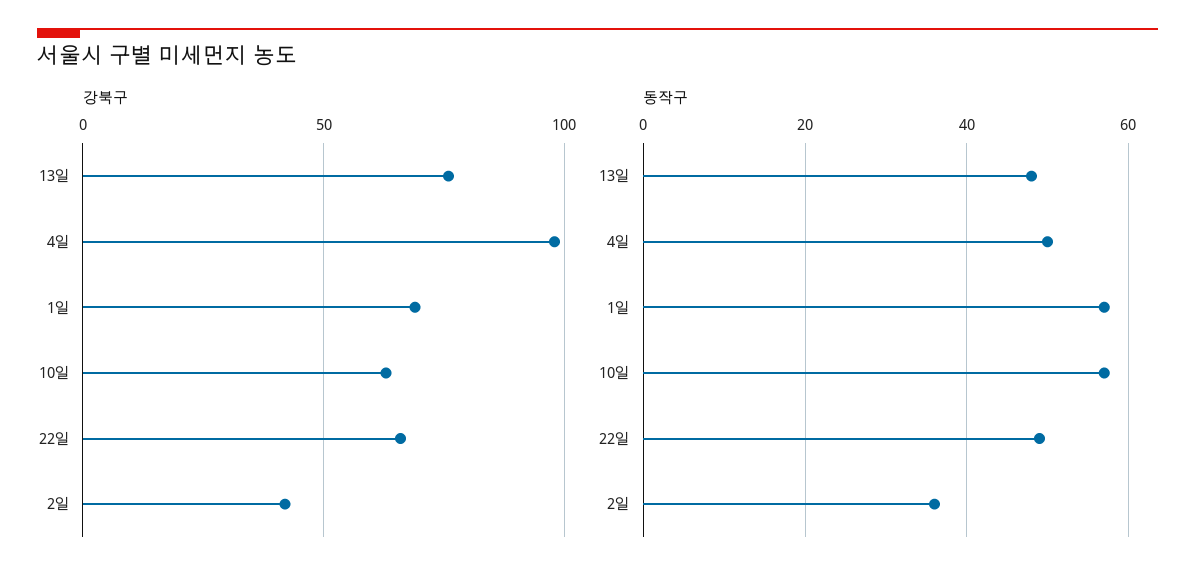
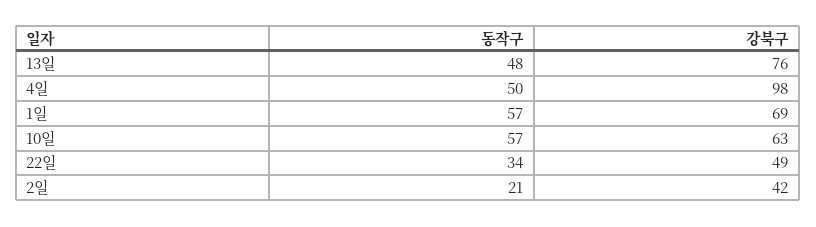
  {
    "강북구": {
      "13일": 76,
      "4일": 98,
      "1일": 69,
      "10일": 63,
-     "22일": 65,
+     "22일": 49,
      "2일": 42
    },
    "동작구": {
      "13일": 48,
      "4일": 50,
      "1일": 57,
      "10일": 57,
-     "22일": 50,
+     "22일": 34,
-     "2일": 35
+     "2일": 21
    }
  }

